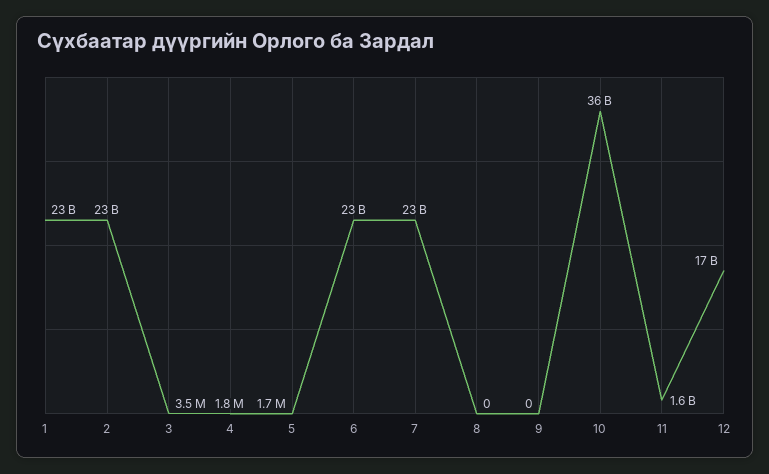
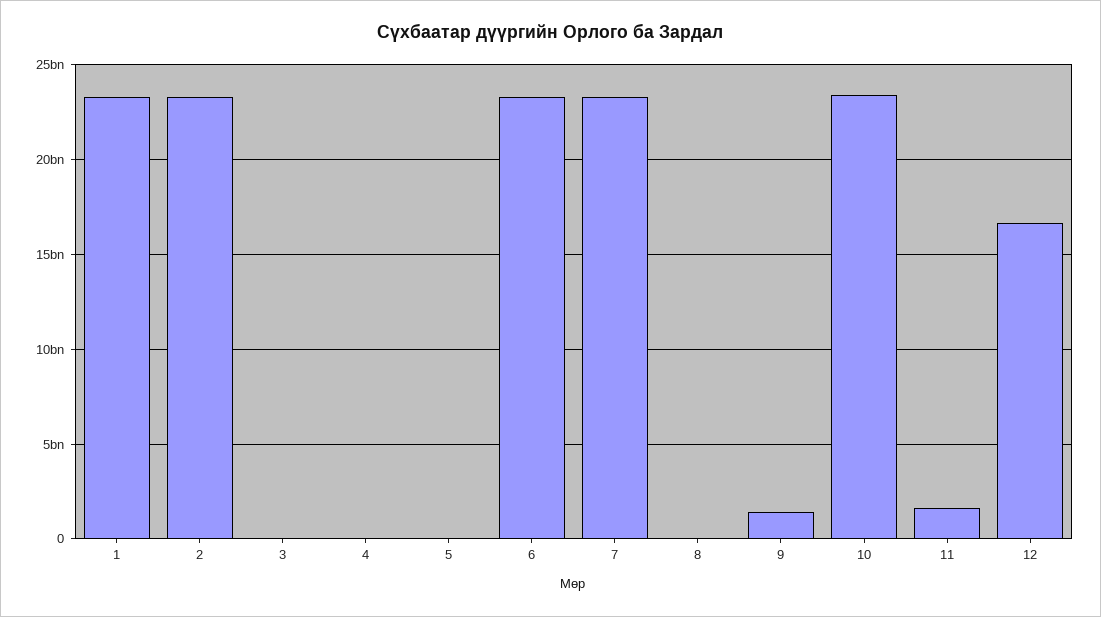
  {
    "1": 23000000000,
    "2": 23000000000,
    "3": 3500000,
    "4": 1800000,
    "5": 1700000,
    "6": 23000000000,
    "7": 23000000000,
    "8": 0,
-   "9": 0,
+   "9": 1500000000,
-   "10": 36000000000,
+   "10": 23500000000,
    "11": 1600000000,
    "12": 17000000000
  }

